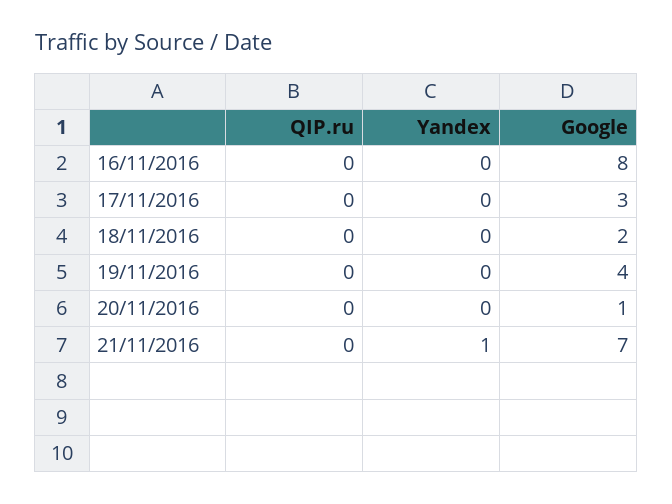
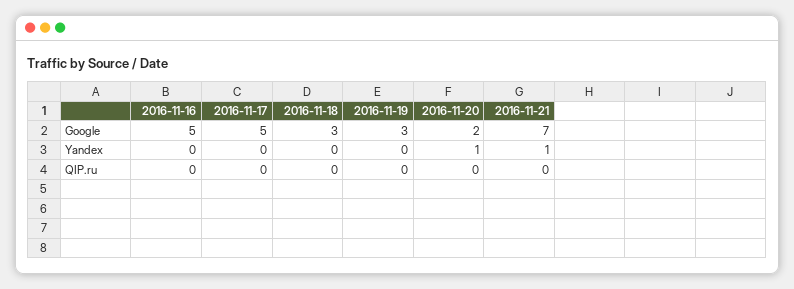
  {
    "QIP.ru": {
      "16/11/2016": 0,
      "17/11/2016": 0,
      "18/11/2016": 0,
      "19/11/2016": 0,
      "20/11/2016": 0,
      "21/11/2016": 0
    },
    "Yandex": {
      "16/11/2016": 0,
      "17/11/2016": 0,
      "18/11/2016": 0,
      "19/11/2016": 0,
-     "20/11/2016": 0,
+     "20/11/2016": 1,
      "21/11/2016": 1
    },
    "Google": {
-     "16/11/2016": 8,
+     "16/11/2016": 5,
-     "17/11/2016": 3,
+     "17/11/2016": 5,
-     "18/11/2016": 2,
+     "18/11/2016": 3,
-     "19/11/2016": 4,
+     "19/11/2016": 3,
-     "20/11/2016": 1,
+     "20/11/2016": 2,
      "21/11/2016": 7
    }
  }

